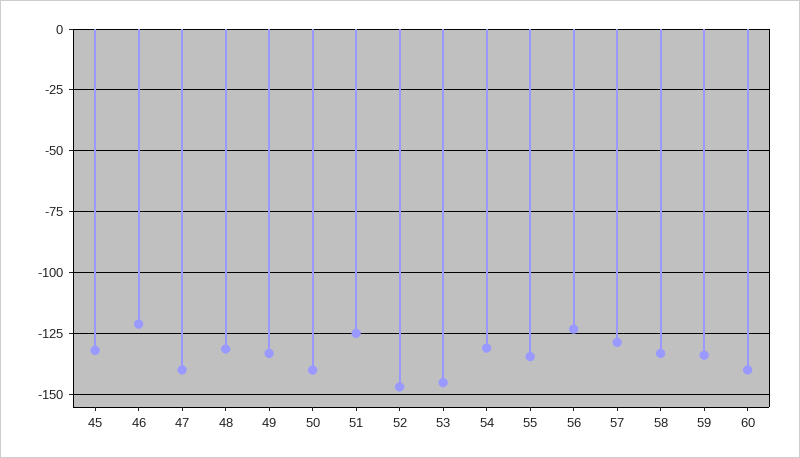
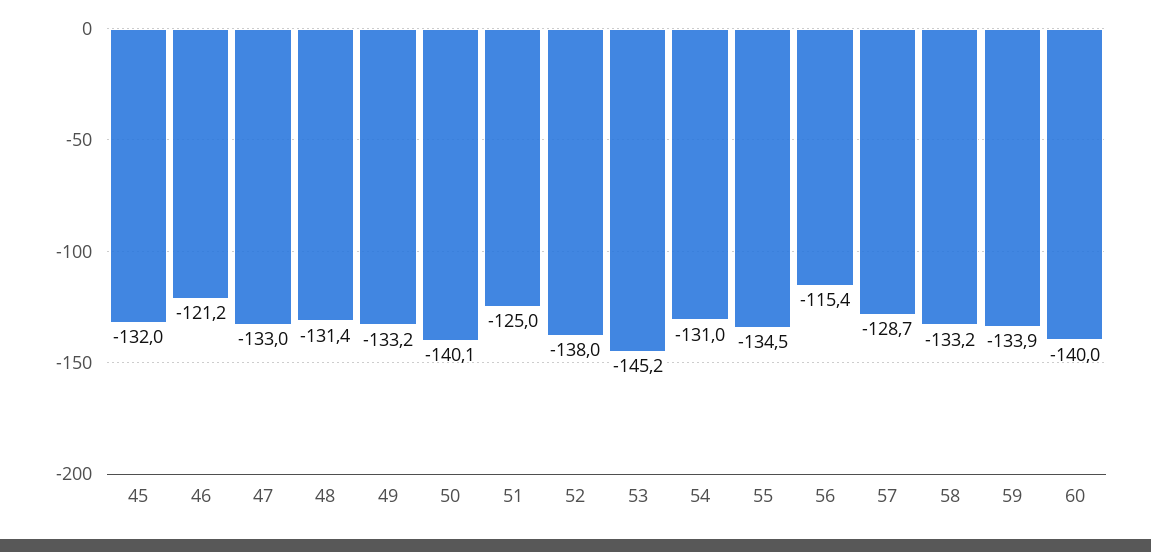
  {
    "45": -132,
    "46": -121.2,
-   "47": -140,
+   "47": -133,
    "48": -131.4,
    "49": -133.2,
    "50": -140.1,
    "51": -125,
-   "52": -147.5,
+   "52": -138,
    "53": -145.2,
    "54": -131,
    "55": -134.5,
-   "56": -122.5,
+   "56": -115.4,
    "57": -128.7,
    "58": -133.2,
    "59": -133.9,
    "60": -140
  }

